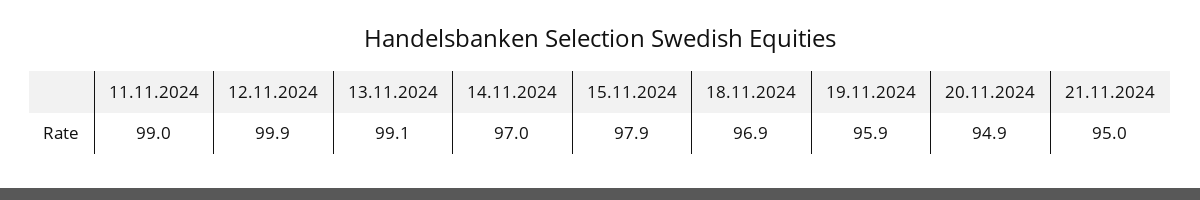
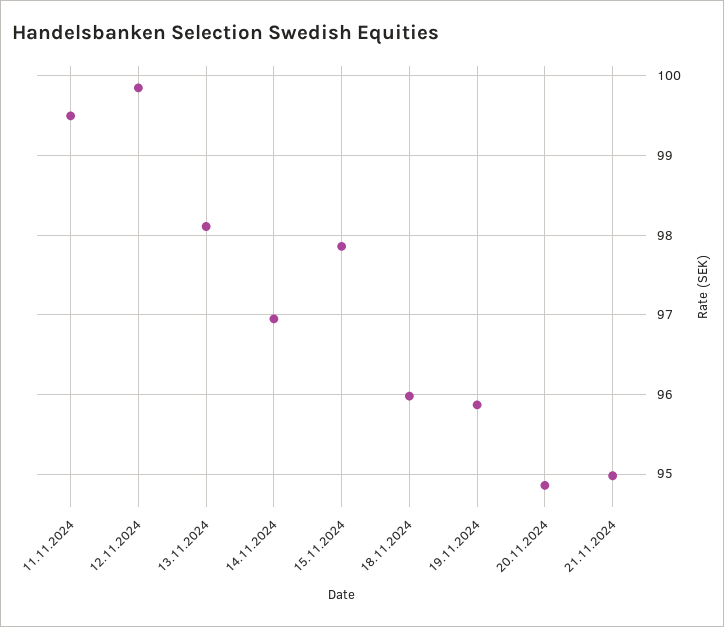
  {
-   "11.11.2024": 99,
+   "11.11.2024": 99.5,
    "12.11.2024": 99.9,
-   "13.11.2024": 99.1,
+   "13.11.2024": 98.1,
    "14.11.2024": 97,
    "15.11.2024": 97.9,
-   "18.11.2024": 96.9,
+   "18.11.2024": 96,
    "19.11.2024": 95.9,
    "20.11.2024": 94.9,
    "21.11.2024": 95
  }

